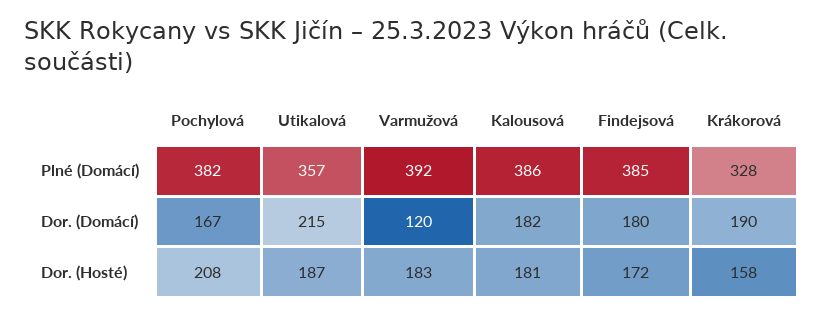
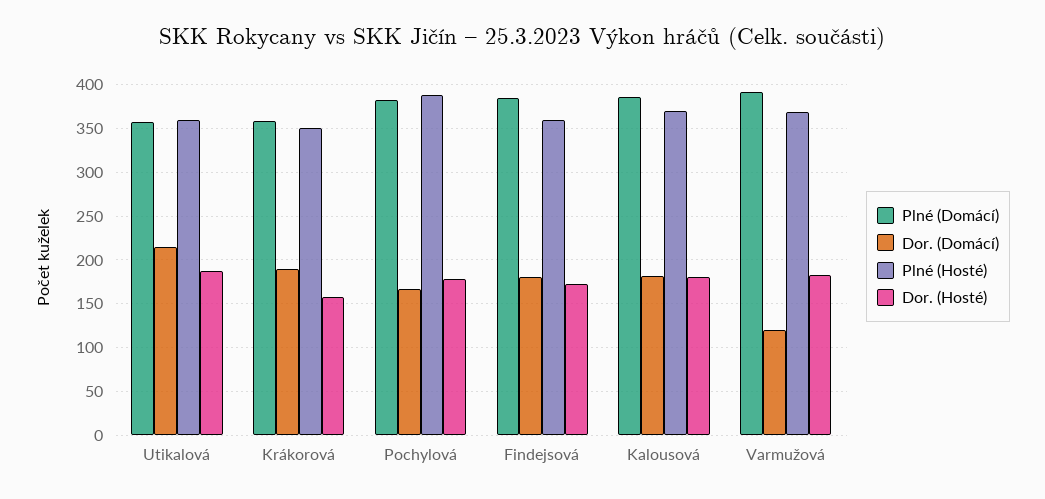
  {
    "Plné (Domácí)": {
      "Pochylová": 382,
      "Utikalová": 357,
      "Varmužová": 392,
      "Kalousová": 386,
      "Findejsová": 385,
-     "Krákorová": 328
+     "Krákorová": 360
    },
    "Dor. (Domácí)": {
      "Pochylová": 167,
      "Utikalová": 215,
      "Varmužová": 120,
      "Kalousová": 182,
      "Findejsová": 180,
      "Krákorová": 190
    },
    "Dor. (Hosté)": {
-     "Pochylová": 208,
+     "Pochylová": 180,
      "Utikalová": 187,
      "Varmužová": 183,
      "Kalousová": 181,
      "Findejsová": 172,
      "Krákorová": 158
-   }
+   },
+   "Plné (Hosté)": {
+     "Utikalová": 360,
+     "Krákorová": 350,
+     "Pochylová": 390,
+     "Findejsová": 360,
+     "Kalousová": 370,
+     "Varmužová": 370
+   }
  }

